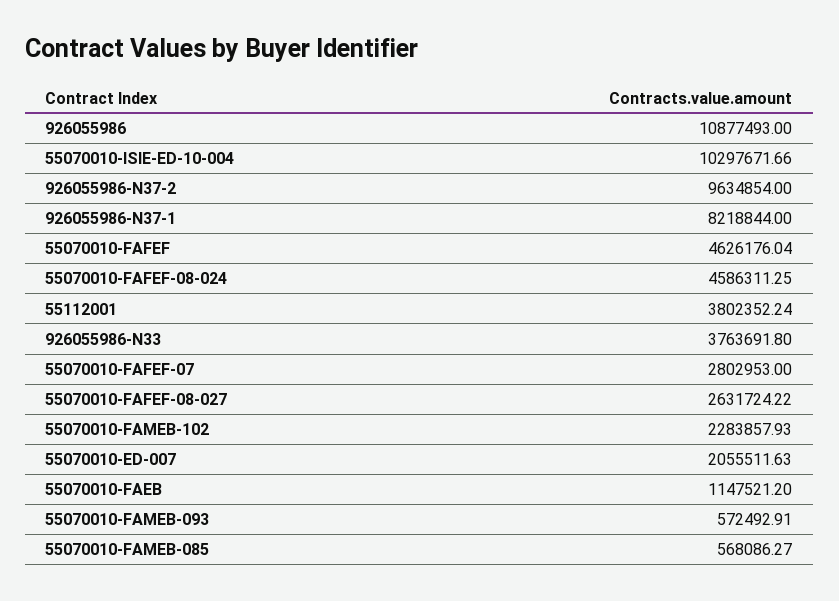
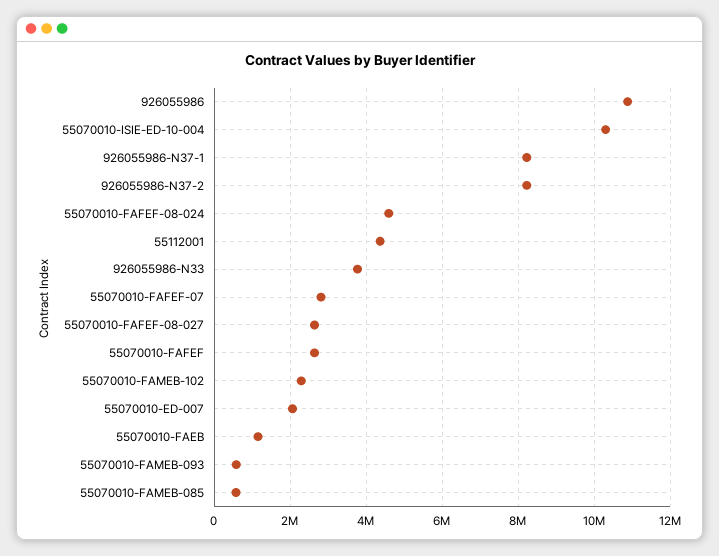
  {
    "926055986": 10877493,
    "55070010-ISIE-ED-10-004": 10297671.66,
-   "926055986-N37-2": 9634854,
+   "926055986-N37-2": 8200000,
    "926055986-N37-1": 8218844,
-   "55070010-FAFEF": 4626176.04,
+   "55070010-FAFEF": 2600000,
    "55070010-FAFEF-08-024": 4586311.25,
-   "55112001": 3802352.24,
+   "55112001": 4400000,
    "926055986-N33": 3763691.8,
    "55070010-FAFEF-07": 2802953,
    "55070010-FAFEF-08-027": 2631724.22,
    "55070010-FAMEB-102": 2283857.93,
    "55070010-ED-007": 2055511.63,
    "55070010-FAEB": 1147521.2,
    "55070010-FAMEB-093": 572492.91,
    "55070010-FAMEB-085": 568086.27
  }

